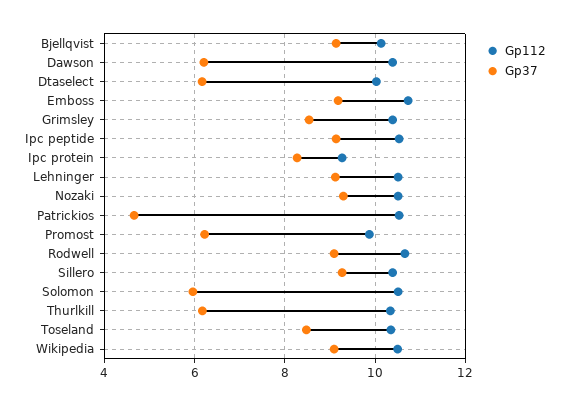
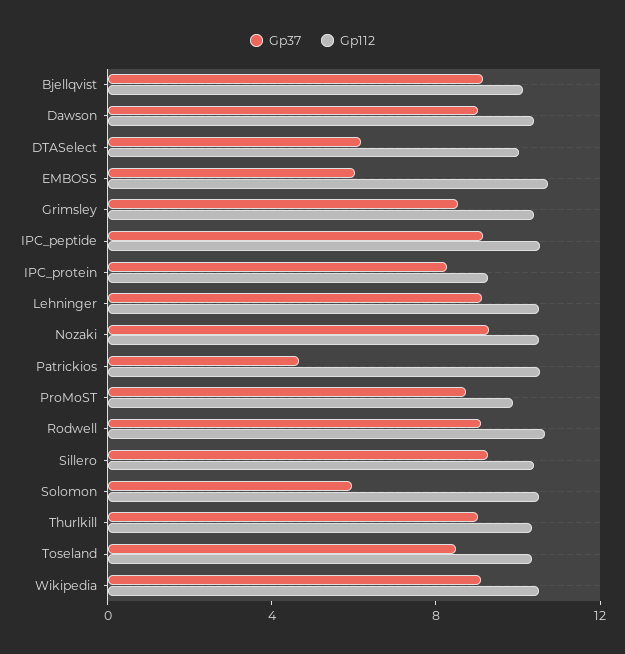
  {
    "Gp112": {
      "Bjellqvist": 10.2,
      "Dawson": 10.4,
      "Dtaselect": 10,
      "Emboss": 10.8,
      "Grimsley": 10.4,
      "Ipc peptide": 10.6,
      "Ipc protein": 9.2,
      "Lehninger": 10.6,
      "Nozaki": 10.6,
      "Patrickios": 10.6,
      "Promost": 9.8,
      "Rodwell": 10.6,
      "Sillero": 10.4,
      "Solomon": 10.6,
      "Thurlkill": 10.4,
      "Toseland": 10.4,
      "Wikipedia": 10.6
    },
    "Gp37": {
      "Bjellqvist": 9.2,
-     "Dawson": 6.2,
+     "Dawson": 9,
      "Dtaselect": 6.2,
-     "Emboss": 9.2,
+     "Emboss": 6,
      "Grimsley": 8.6,
      "Ipc peptide": 9.2,
      "Ipc protein": 8.2,
      "Lehninger": 9.2,
      "Nozaki": 9.2,
      "Patrickios": 4.6,
-     "Promost": 6.2,
+     "Promost": 9,
      "Rodwell": 9,
      "Sillero": 9.2,
      "Solomon": 6,
-     "Thurlkill": 6.2,
+     "Thurlkill": 9,
      "Toseland": 8.4,
      "Wikipedia": 9
    }
  }

